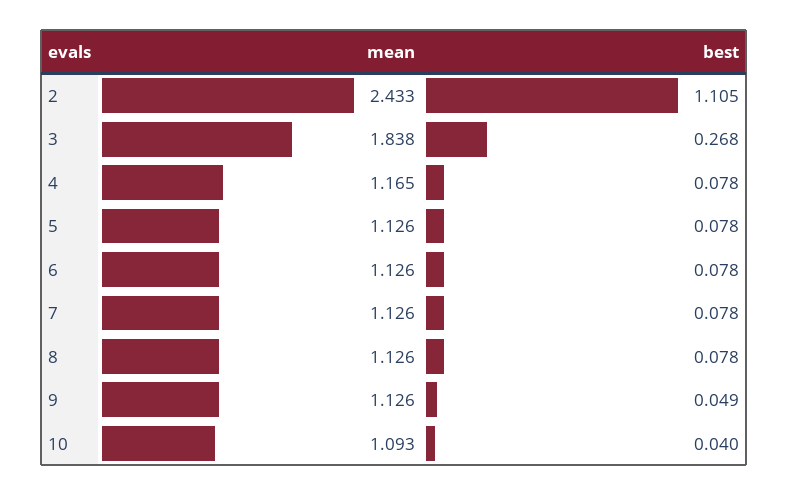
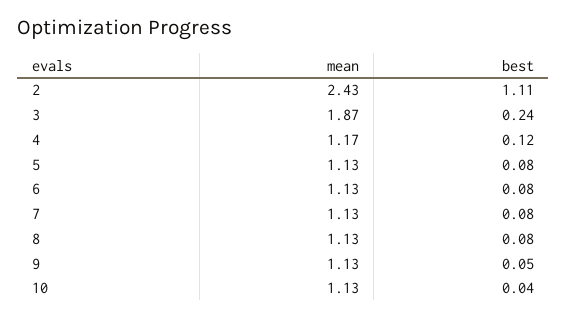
  {
    "mean": {
      "2": 2.433,
-     "3": 1.838,
+     "3": 1.87,
      "4": 1.165,
      "5": 1.126,
      "6": 1.126,
      "7": 1.126,
      "8": 1.126,
      "9": 1.126,
-     "10": 1.093
+     "10": 1.13
    },
    "best": {
      "2": 1.105,
-     "3": 0.268,
+     "3": 0.24,
-     "4": 0.078,
+     "4": 0.12,
      "5": 0.078,
      "6": 0.078,
      "7": 0.078,
      "8": 0.078,
      "9": 0.049,
      "10": 0.04
    }
  }

